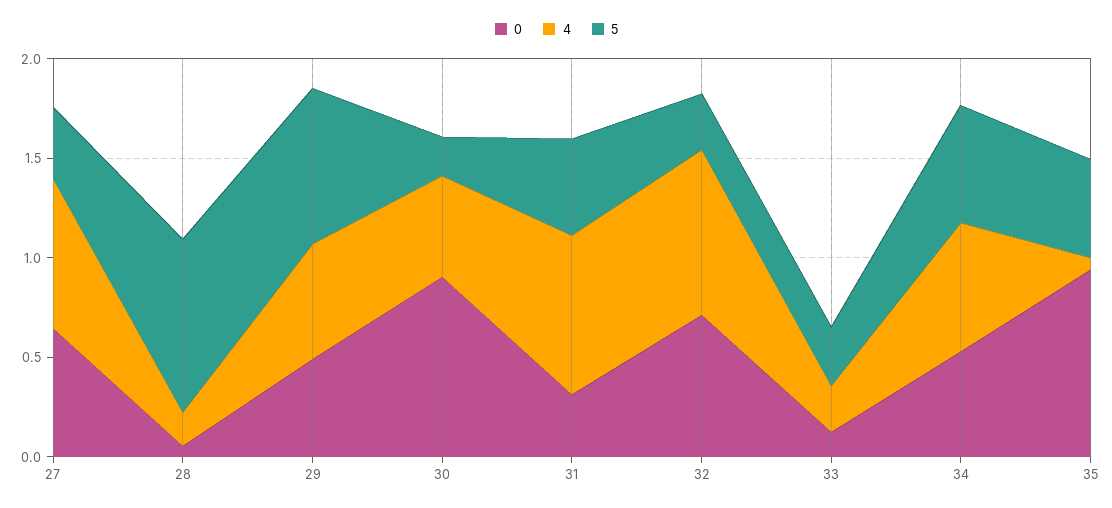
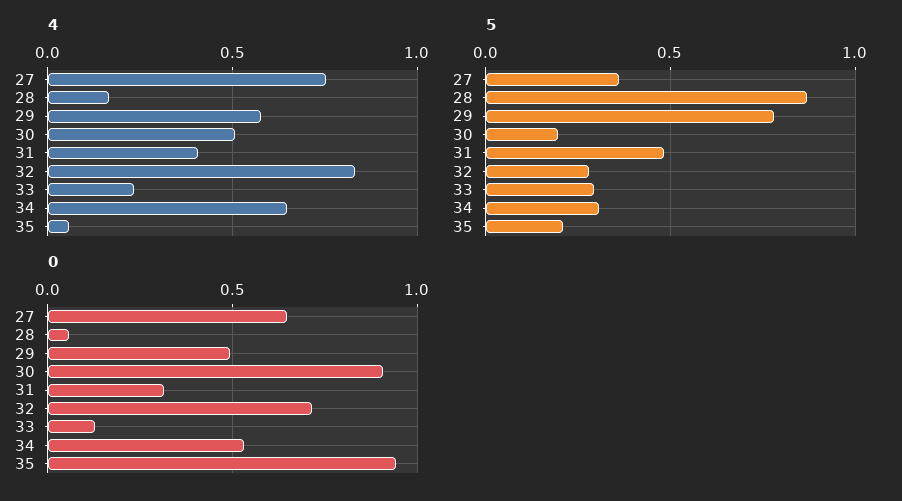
  {
    "0": {
      "27": 0.65,
      "28": 0.05,
      "29": 0.5,
      "30": 0.9,
      "31": 0.3,
      "32": 0.7,
      "33": 0.15,
      "34": 0.55,
      "35": 0.95
    },
    "4": {
      "27": 0.75,
      "28": 0.15,
      "29": 0.6,
      "30": 0.5,
-     "31": 0.8,
+     "31": 0.4,
      "32": 0.85,
      "33": 0.25,
      "34": 0.65,
      "35": 0.05
    },
    "5": {
      "27": 0.35,
      "28": 0.85,
      "29": 0.8,
      "30": 0.2,
      "31": 0.5,
      "32": 0.3,
      "33": 0.3,
-     "34": 0.6,
+     "34": 0.3,
-     "35": 0.5
+     "35": 0.2
    }
  }

